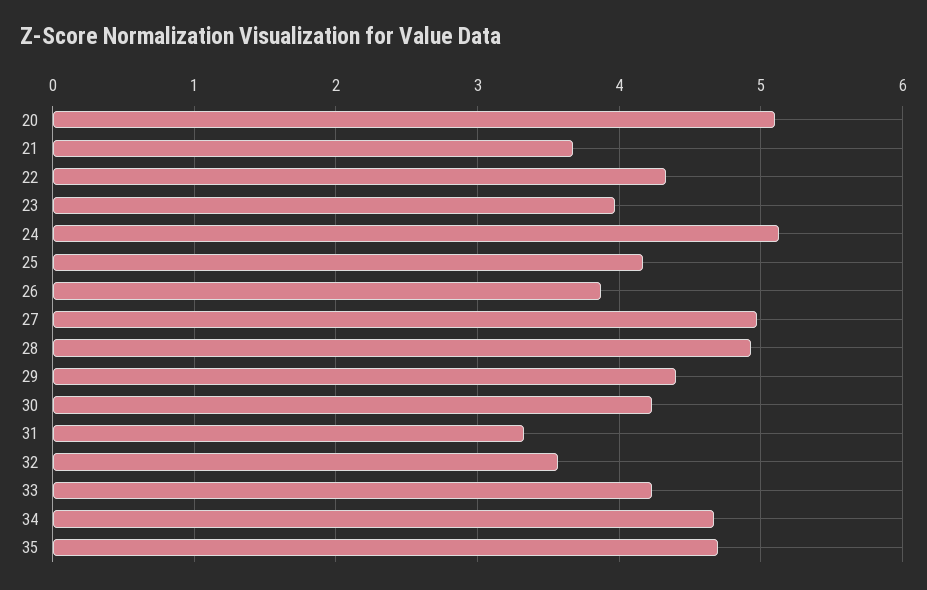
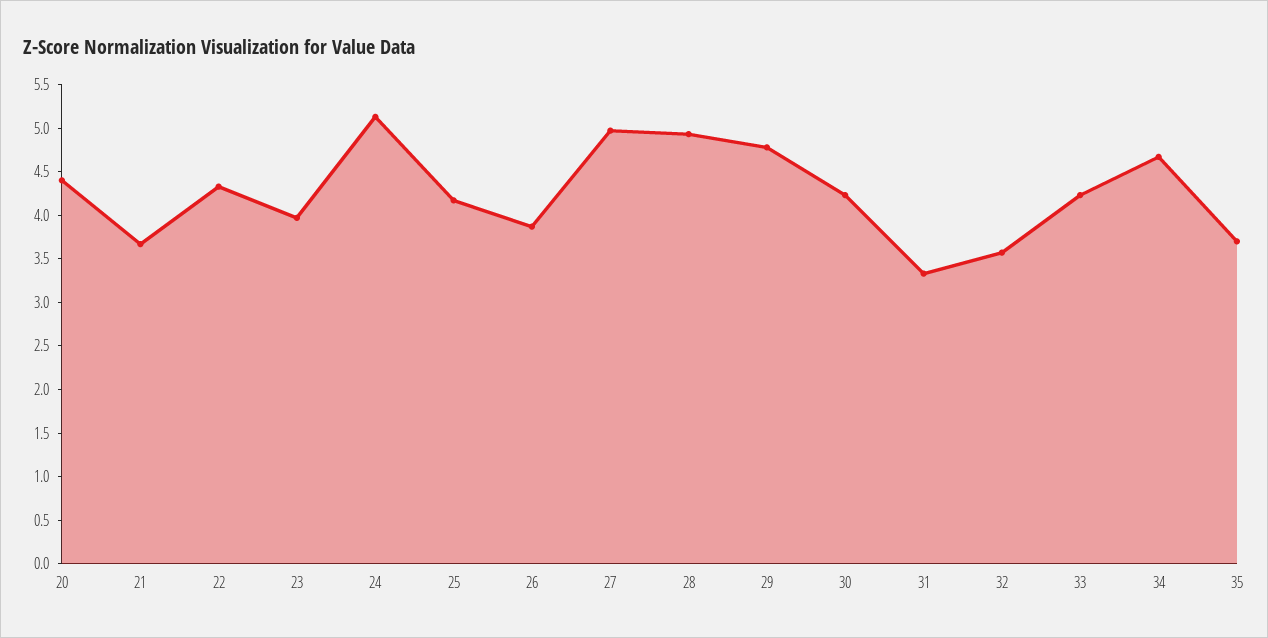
  {
-   "20": 5.1,
+   "20": 4.4,
    "21": 3.7,
    "22": 4.3,
    "23": 4,
    "24": 5.1,
    "25": 4.2,
    "26": 3.9,
    "27": 5,
    "28": 4.9,
-   "29": 4.4,
+   "29": 4.8,
    "30": 4.2,
    "31": 3.3,
    "32": 3.6,
    "33": 4.2,
    "34": 4.7,
-   "35": 4.7
+   "35": 3.7
  }

